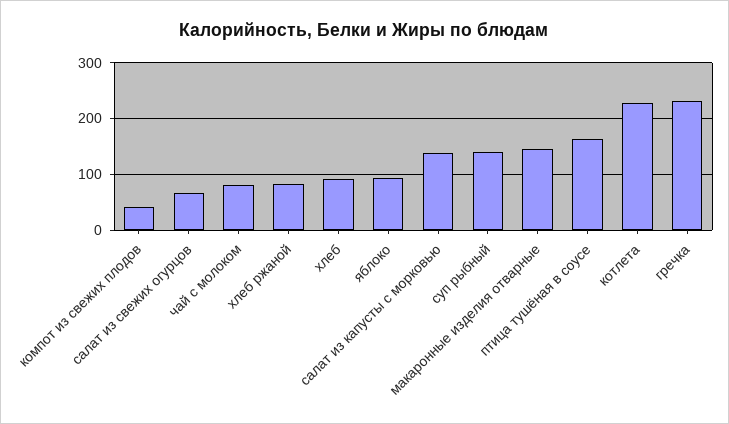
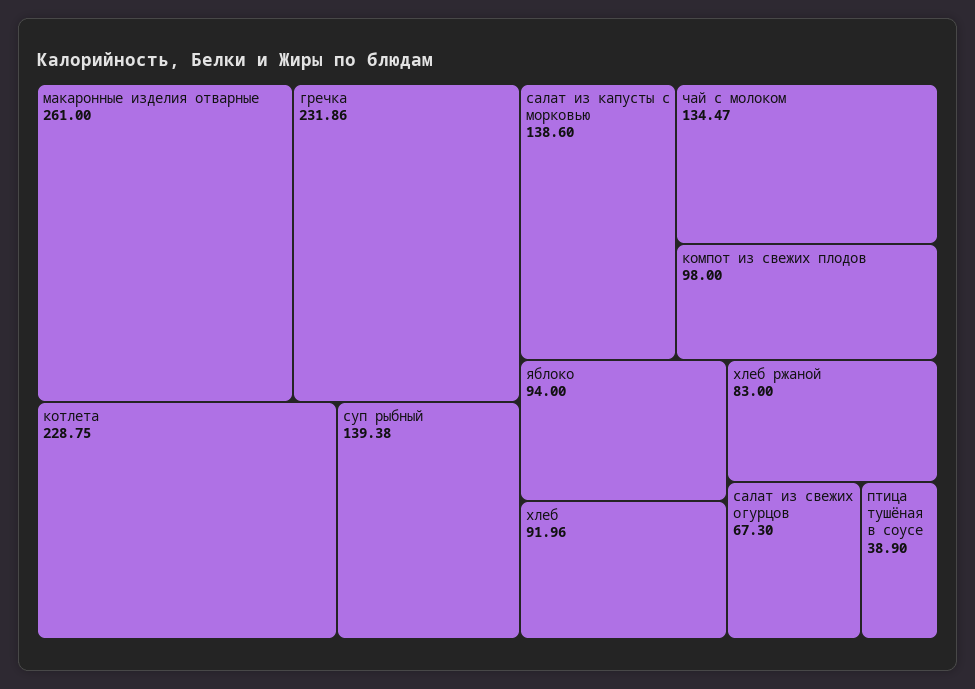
  {
-   "компот из свежих плодов": 40,
+   "компот из свежих плодов": 98,
    "салат из свежих огурцов": 67.3,
-   "чай с молоком": 80,
+   "чай с молоком": 134.47,
    "хлеб ржаной": 83,
    "хлеб": 91.96,
    "яблоко": 94,
    "салат из капусты с морковью": 138.6,
    "суп рыбный": 139.38,
-   "макаронные изделия отварные": 140,
+   "макаронные изделия отварные": 261,
-   "птица тушёная в соусе": 160,
+   "птица тушёная в соусе": 38.9,
    "котлета": 228.75,
    "гречка": 231.86
  }

